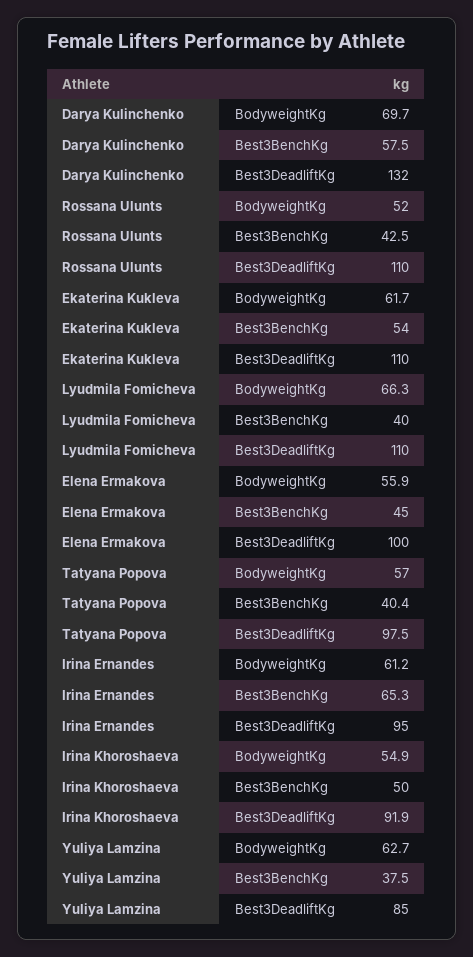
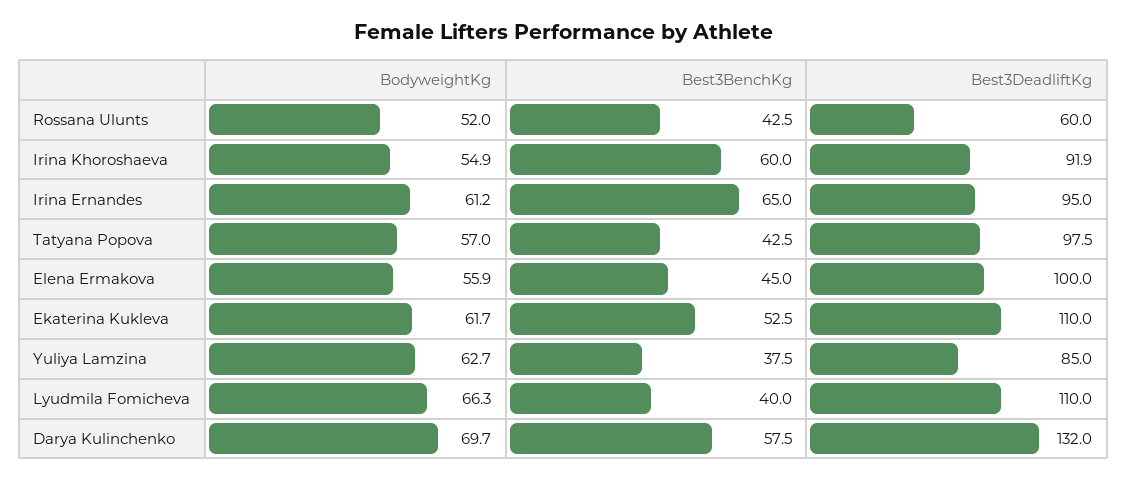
  {
    "Darya Kulinchenko": {
      "BodyweightKg": 69.7,
      "Best3BenchKg": 57.5,
      "Best3DeadliftKg": 132
    },
    "Rossana Ulunts": {
      "BodyweightKg": 52,
      "Best3BenchKg": 42.5,
-     "Best3DeadliftKg": 110
+     "Best3DeadliftKg": 60
    },
    "Ekaterina Kukleva": {
      "BodyweightKg": 61.7,
-     "Best3BenchKg": 54,
+     "Best3BenchKg": 52.5,
      "Best3DeadliftKg": 110
    },
    "Lyudmila Fomicheva": {
      "BodyweightKg": 66.3,
      "Best3BenchKg": 40,
      "Best3DeadliftKg": 110
    },
    "Elena Ermakova": {
      "BodyweightKg": 55.9,
      "Best3BenchKg": 45,
      "Best3DeadliftKg": 100
    },
    "Tatyana Popova": {
      "BodyweightKg": 57,
-     "Best3BenchKg": 40.4,
+     "Best3BenchKg": 42.5,
      "Best3DeadliftKg": 97.5
    },
    "Irina Ernandes": {
      "BodyweightKg": 61.2,
-     "Best3BenchKg": 65.3,
+     "Best3BenchKg": 65,
      "Best3DeadliftKg": 95
    },
    "Irina Khoroshaeva": {
      "BodyweightKg": 54.9,
-     "Best3BenchKg": 50,
+     "Best3BenchKg": 60,
      "Best3DeadliftKg": 91.9
    },
    "Yuliya Lamzina": {
      "BodyweightKg": 62.7,
      "Best3BenchKg": 37.5,
      "Best3DeadliftKg": 85
    }
  }

